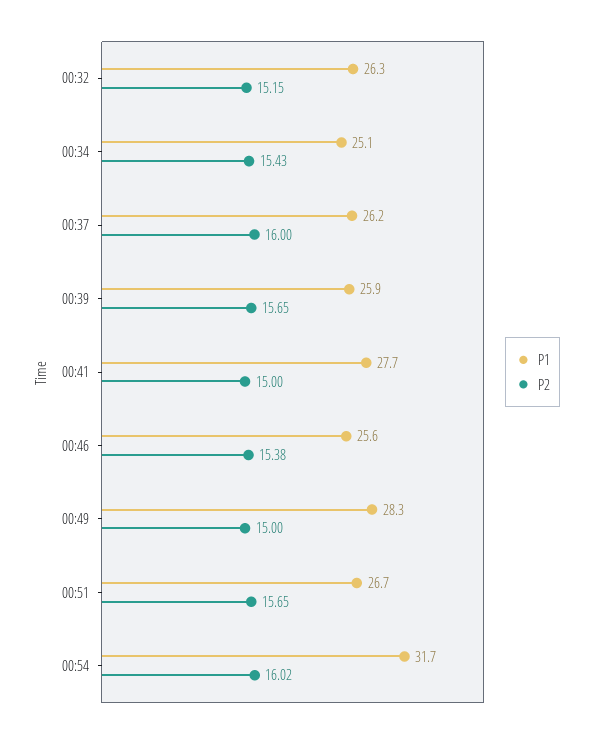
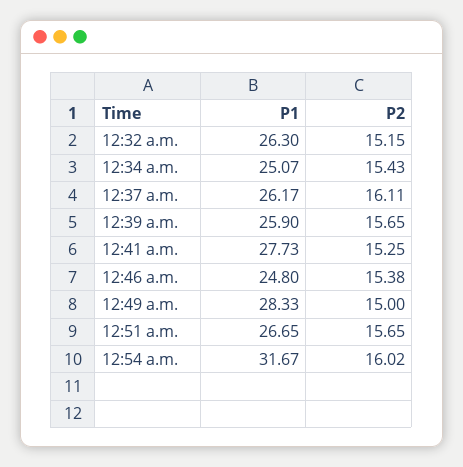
  {
    "P1": {
      "00:32": 26.3,
      "00:34": 25.07,
      "00:37": 26.17,
      "00:39": 25.9,
      "00:41": 27.73,
-     "00:46": 25.6,
+     "00:46": 24.8,
      "00:49": 28.33,
      "00:51": 26.65,
      "00:54": 31.67
    },
    "P2": {
      "00:32": 15.15,
      "00:34": 15.43,
-     "00:37": 16,
+     "00:37": 16.11,
      "00:39": 15.65,
-     "00:41": 15,
+     "00:41": 15.25,
      "00:46": 15.38,
      "00:49": 15,
      "00:51": 15.65,
      "00:54": 16.02
    }
  }

